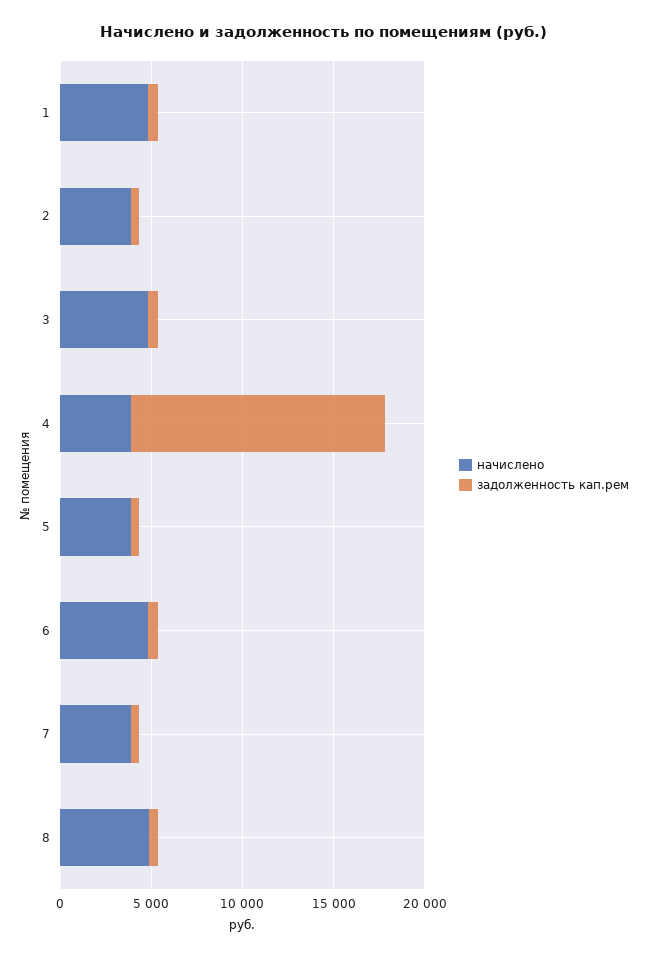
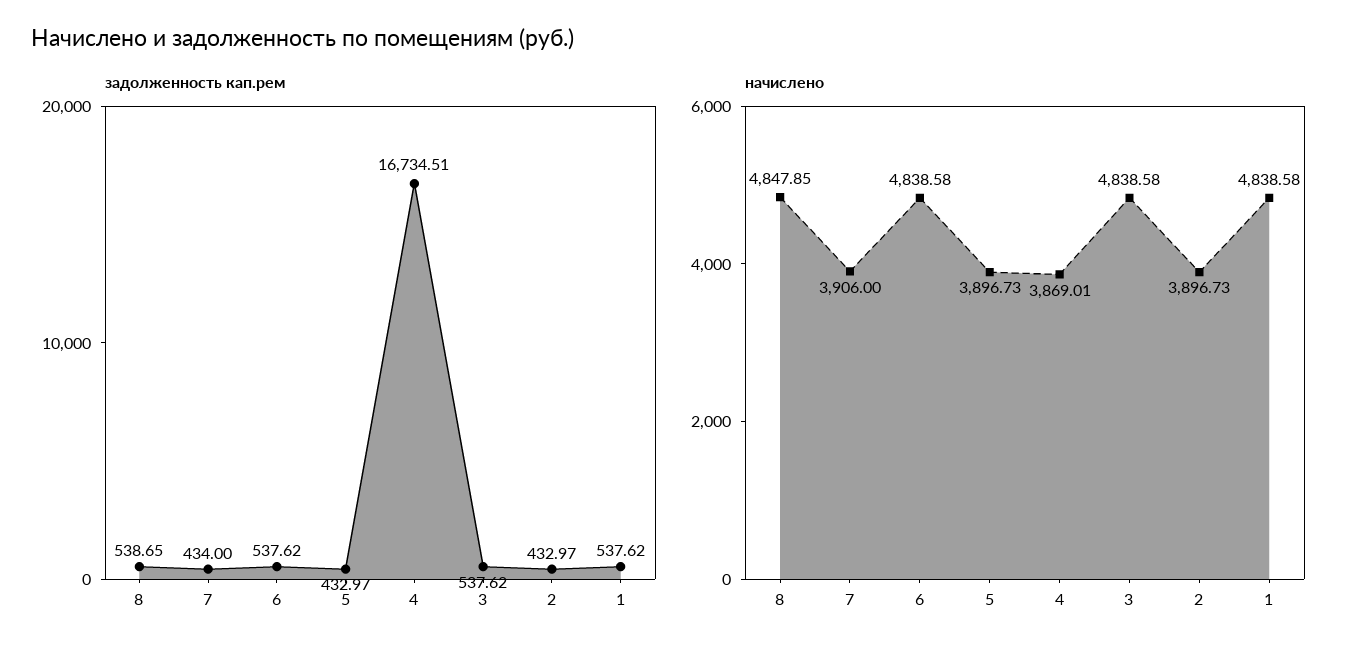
  {
    "начислено": {
      "1": 4838.58,
      "2": 3896.73,
      "3": 4838.58,
      "4": 3869.01,
      "5": 3896.73,
      "6": 4838.58,
      "7": 3906,
      "8": 4847.85
    },
    "задолженность кап.рем": {
      "1": 537.62,
      "2": 432.97,
      "3": 537.62,
-     "4": 14000,
+     "4": 16734.51,
      "5": 432.97,
      "6": 537.62,
      "7": 434,
      "8": 538.65
    }
  }

